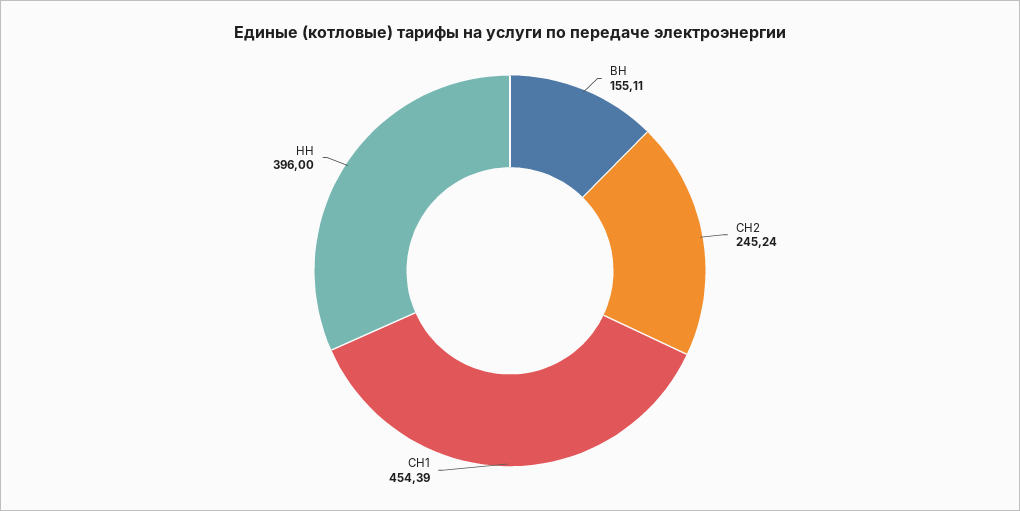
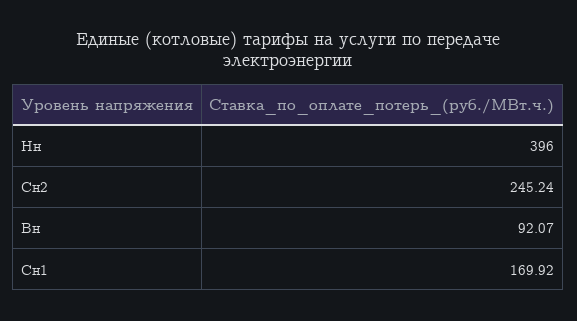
  {
-   "ВН": 155.11,
+   "ВН": 92.07,
    "СН2": 245.24,
-   "СН1": 454.39,
+   "СН1": 169.92,
    "НН": 396
  }

